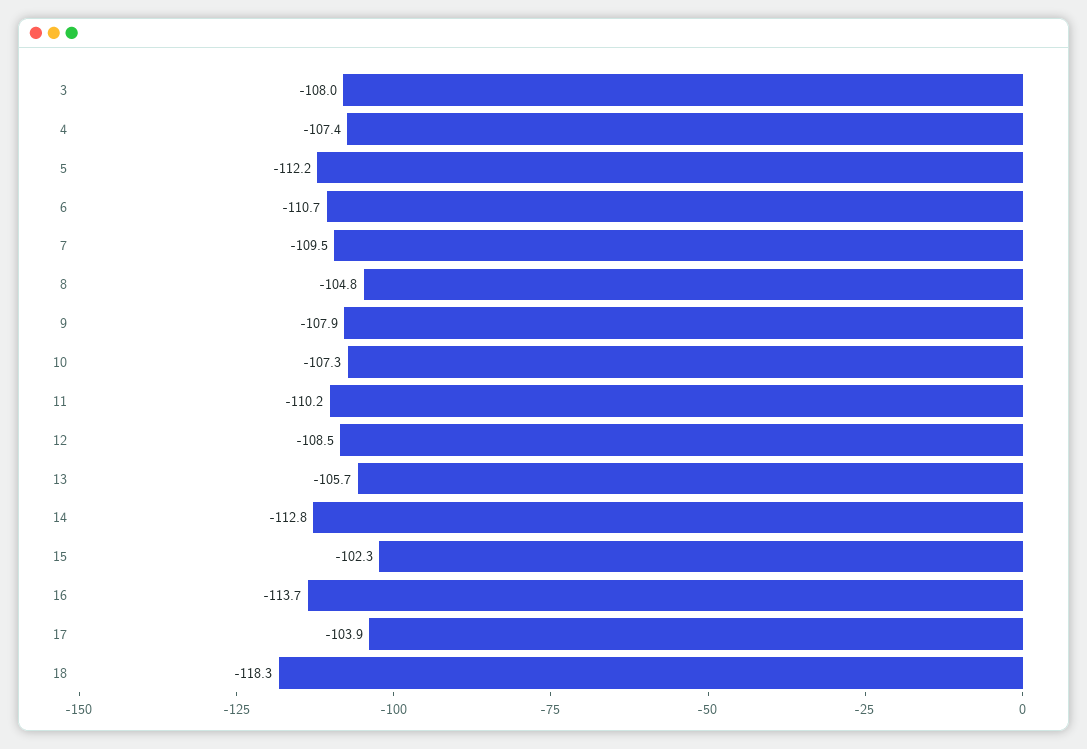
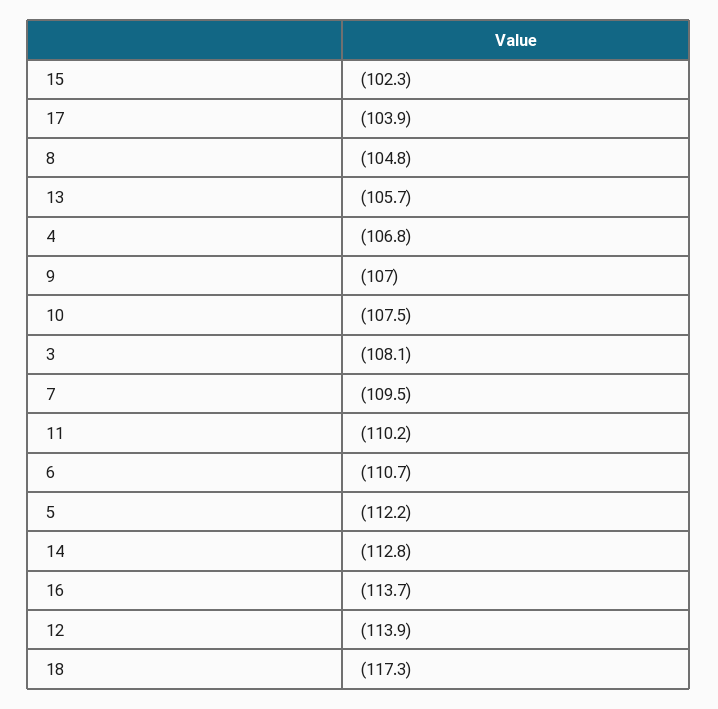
  {
-   "3": -108,
+   "3": -108.1,
-   "4": -107.4,
+   "4": -106.8,
    "5": -112.2,
    "6": -110.7,
    "7": -109.5,
    "8": -104.8,
-   "9": -107.9,
+   "9": -107,
-   "10": -107.3,
+   "10": -107.5,
    "11": -110.2,
-   "12": -108.5,
+   "12": -113.9,
    "13": -105.7,
    "14": -112.8,
    "15": -102.3,
    "16": -113.7,
    "17": -103.9,
-   "18": -118.3
+   "18": -117.3
  }

